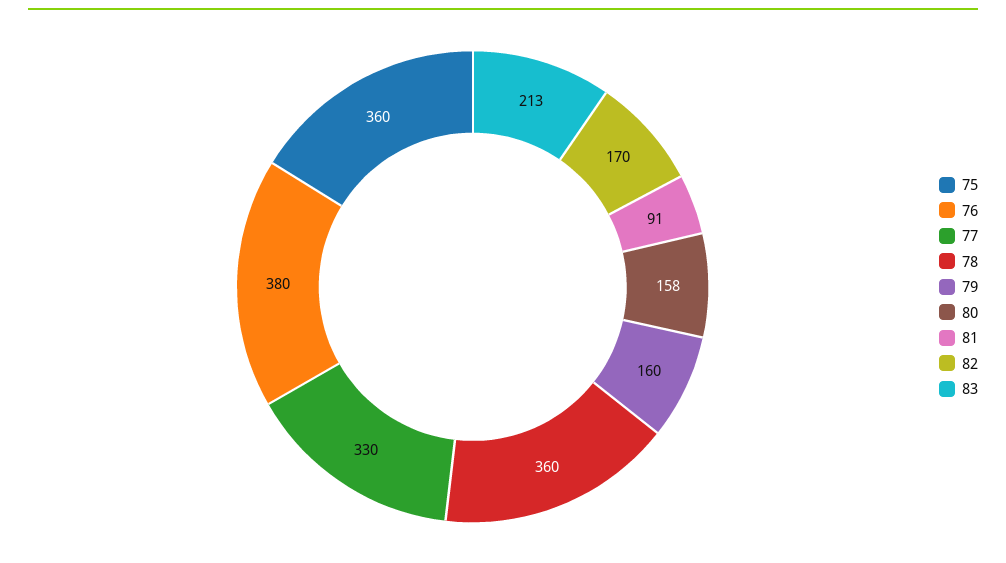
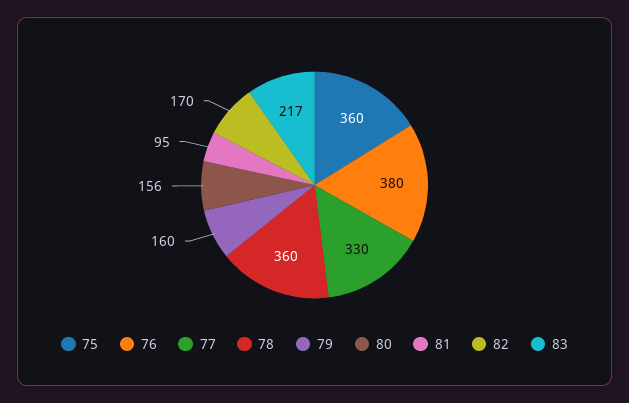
  {
    "75": 360,
    "76": 380,
    "77": 330,
    "78": 360,
    "79": 160,
-   "80": 158,
+   "80": 156,
-   "81": 91,
+   "81": 95,
    "82": 170,
-   "83": 213
+   "83": 217
  }

